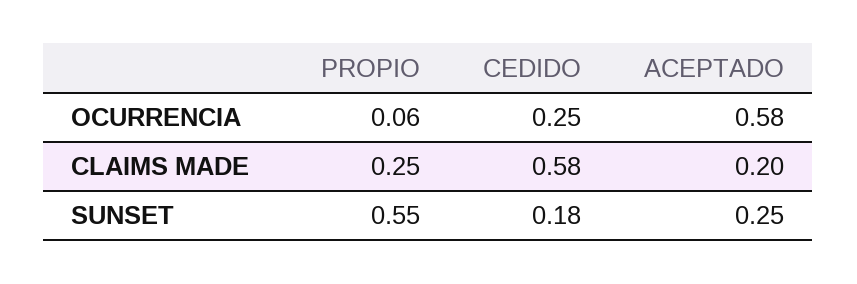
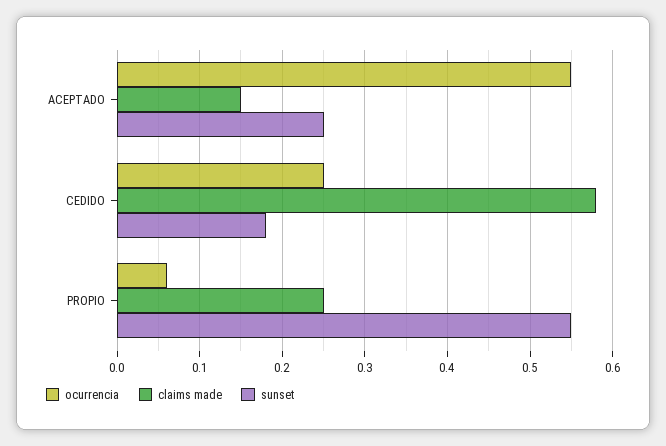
  {
    "OCURRENCIA": {
      "PROPIO": 0.06,
      "CEDIDO": 0.25,
-     "ACEPTADO": 0.58
+     "ACEPTADO": 0.55
    },
    "CLAIMS MADE": {
      "PROPIO": 0.25,
      "CEDIDO": 0.58,
-     "ACEPTADO": 0.2
+     "ACEPTADO": 0.15
    },
    "SUNSET": {
      "PROPIO": 0.55,
      "CEDIDO": 0.18,
      "ACEPTADO": 0.25
    }
  }

